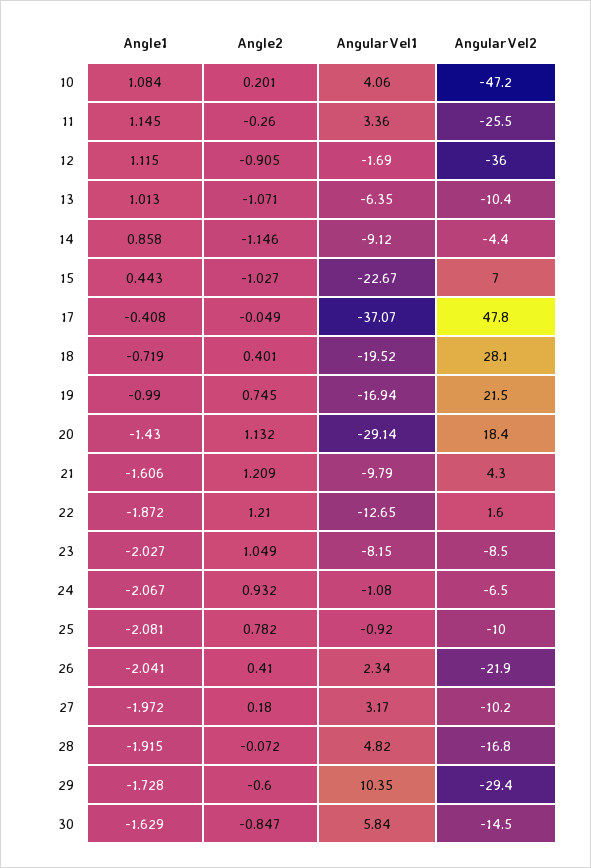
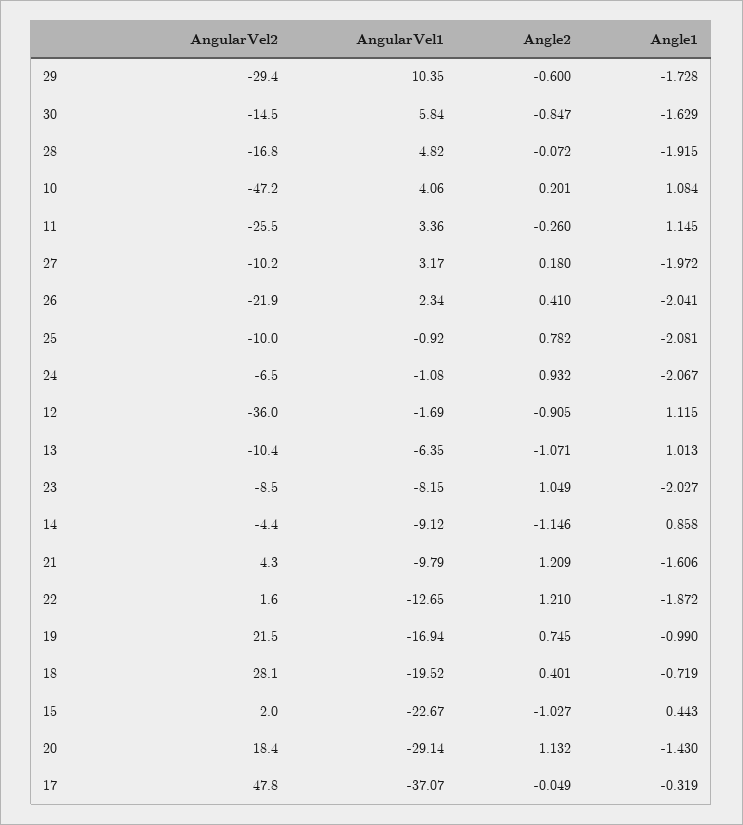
  {
    "Angle1": {
      "10": 1.084,
      "11": 1.145,
      "12": 1.115,
      "13": 1.013,
      "14": 0.858,
      "15": 0.443,
-     "17": -0.408,
+     "17": -0.319,
      "18": -0.719,
      "19": -0.99,
      "20": -1.43,
      "21": -1.606,
      "22": -1.872,
      "23": -2.027,
      "24": -2.067,
      "25": -2.081,
      "26": -2.041,
      "27": -1.972,
      "28": -1.915,
      "29": -1.728,
      "30": -1.629
    },
    "Angle2": {
      "10": 0.201,
      "11": -0.26,
      "12": -0.905,
      "13": -1.071,
      "14": -1.146,
      "15": -1.027,
      "17": -0.049,
      "18": 0.401,
      "19": 0.745,
      "20": 1.132,
      "21": 1.209,
      "22": 1.21,
      "23": 1.049,
      "24": 0.932,
      "25": 0.782,
      "26": 0.41,
      "27": 0.18,
      "28": -0.072,
      "29": -0.6,
      "30": -0.847
    },
    "AngularVel1": {
      "10": 4.06,
      "11": 3.36,
      "12": -1.69,
      "13": -6.35,
      "14": -9.12,
      "15": -22.67,
      "17": -37.07,
      "18": -19.52,
      "19": -16.94,
      "20": -29.14,
      "21": -9.79,
      "22": -12.65,
      "23": -8.15,
      "24": -1.08,
      "25": -0.92,
      "26": 2.34,
      "27": 3.17,
      "28": 4.82,
      "29": 10.35,
      "30": 5.84
    },
    "AngularVel2": {
      "10": -47.2,
      "11": -25.5,
      "12": -36,
      "13": -10.4,
      "14": -4.4,
-     "15": 7,
+     "15": 2,
      "17": 47.8,
      "18": 28.1,
      "19": 21.5,
      "20": 18.4,
      "21": 4.3,
      "22": 1.6,
      "23": -8.5,
      "24": -6.5,
      "25": -10,
      "26": -21.9,
      "27": -10.2,
      "28": -16.8,
      "29": -29.4,
      "30": -14.5
    }
  }

